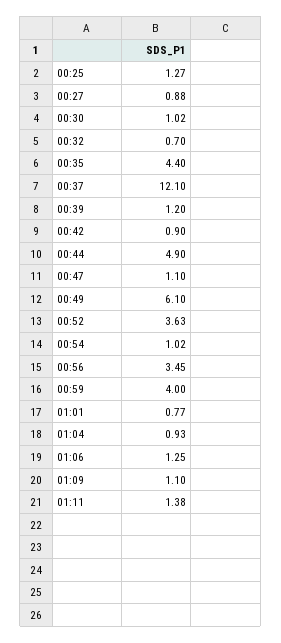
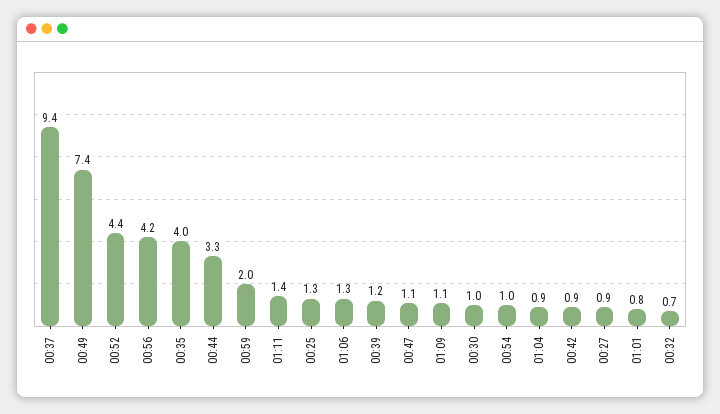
  {
    "00:25": 1.27,
    "00:27": 0.88,
    "00:30": 1.02,
    "00:32": 0.7,
-   "00:35": 4.4,
+   "00:35": 4,
-   "00:37": 12.1,
+   "00:37": 9.4,
    "00:39": 1.2,
    "00:42": 0.9,
-   "00:44": 4.9,
+   "00:44": 3.3,
    "00:47": 1.1,
-   "00:49": 6.1,
+   "00:49": 7.4,
-   "00:52": 3.63,
+   "00:52": 4.4,
    "00:54": 1.02,
-   "00:56": 3.45,
+   "00:56": 4.2,
-   "00:59": 4,
+   "00:59": 2,
    "01:01": 0.77,
    "01:04": 0.93,
    "01:06": 1.25,
    "01:09": 1.1,
    "01:11": 1.38
  }

